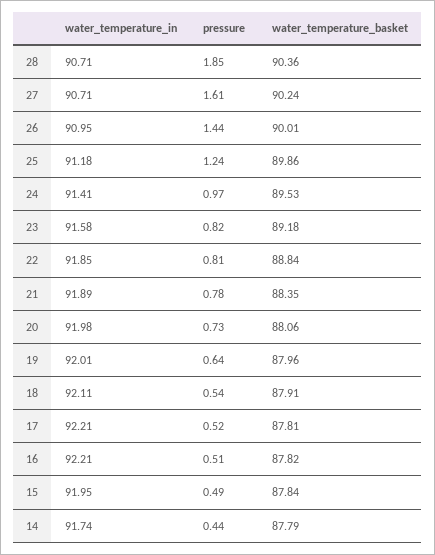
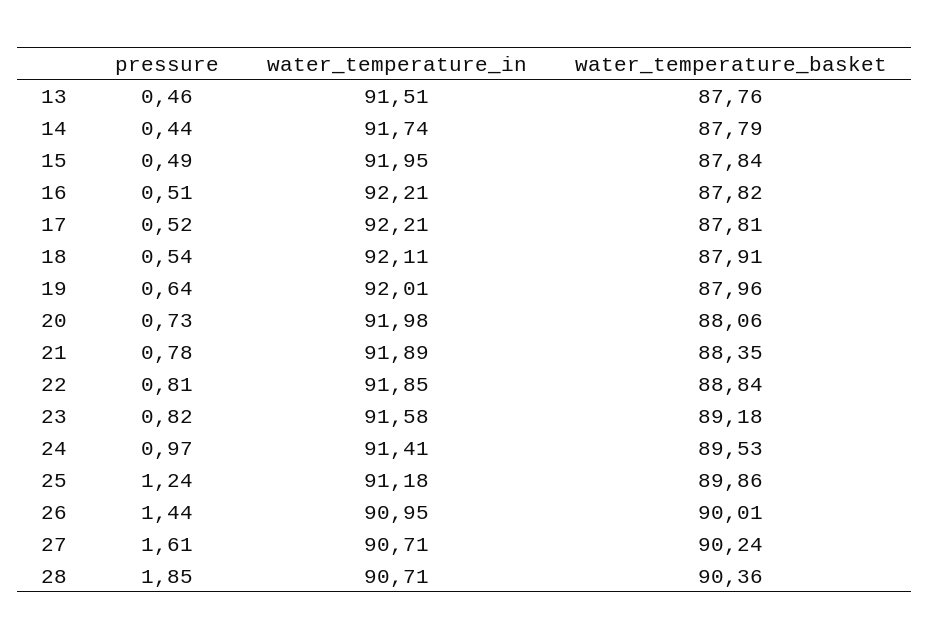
  {
    "water_temperature_in": {
      "28": 90.71,
      "27": 90.71,
      "26": 90.95,
      "25": 91.18,
      "24": 91.41,
      "23": 91.58,
      "22": 91.85,
      "21": 91.89,
      "20": 91.98,
      "19": 92.01,
      "18": 92.11,
      "17": 92.21,
      "16": 92.21,
      "15": 91.95,
-     "14": 91.74
+     "14": 91.74,
+     "13": 91.51
    },
    "pressure": {
      "28": 1.85,
      "27": 1.61,
      "26": 1.44,
      "25": 1.24,
      "24": 0.97,
      "23": 0.82,
      "22": 0.81,
      "21": 0.78,
      "20": 0.73,
      "19": 0.64,
      "18": 0.54,
      "17": 0.52,
      "16": 0.51,
      "15": 0.49,
-     "14": 0.44
+     "14": 0.44,
+     "13": 0.46
    },
    "water_temperature_basket": {
      "28": 90.36,
      "27": 90.24,
      "26": 90.01,
      "25": 89.86,
      "24": 89.53,
      "23": 89.18,
      "22": 88.84,
      "21": 88.35,
      "20": 88.06,
      "19": 87.96,
      "18": 87.91,
      "17": 87.81,
      "16": 87.82,
      "15": 87.84,
-     "14": 87.79
+     "14": 87.79,
+     "13": 87.76
    }
  }

